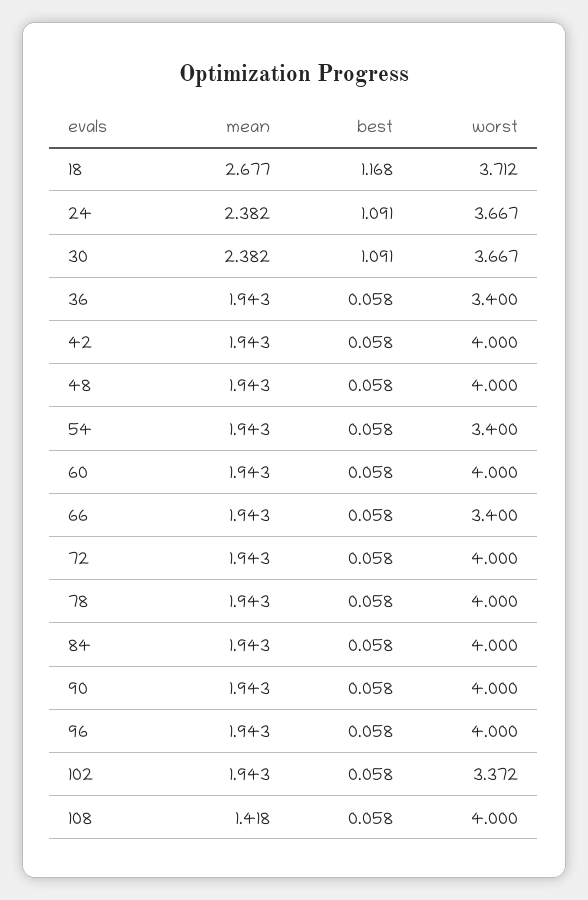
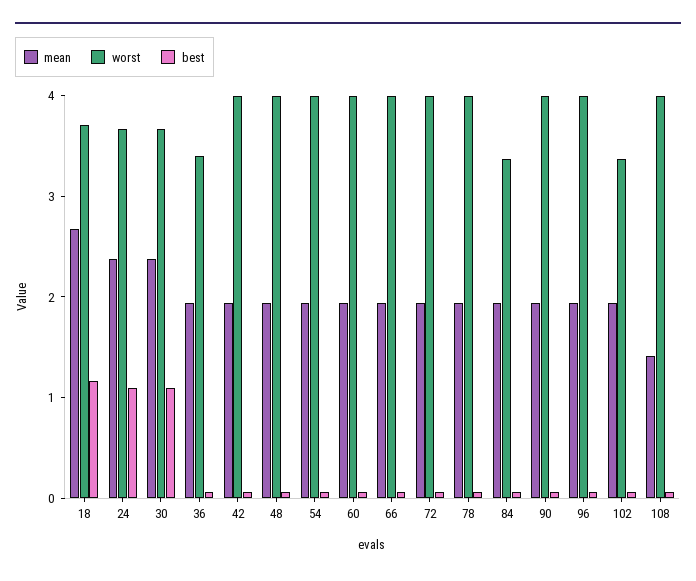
  {
    "mean": {
      "18": 2.677,
      "24": 2.382,
      "30": 2.382,
      "36": 1.943,
      "42": 1.943,
      "48": 1.943,
      "54": 1.943,
      "60": 1.943,
      "66": 1.943,
      "72": 1.943,
      "78": 1.943,
      "84": 1.943,
      "90": 1.943,
      "96": 1.943,
      "102": 1.943,
      "108": 1.418
    },
    "best": {
      "18": 1.168,
      "24": 1.091,
      "30": 1.091,
      "36": 0.058,
      "42": 0.058,
      "48": 0.058,
      "54": 0.058,
      "60": 0.058,
      "66": 0.058,
      "72": 0.058,
      "78": 0.058,
      "84": 0.058,
      "90": 0.058,
      "96": 0.058,
      "102": 0.058,
      "108": 0.058
    },
    "worst": {
      "18": 3.712,
      "24": 3.667,
      "30": 3.667,
      "36": 3.4,
      "42": 4,
      "48": 4,
-     "54": 3.4,
+     "54": 4,
      "60": 4,
-     "66": 3.4,
+     "66": 4,
      "72": 4,
      "78": 4,
-     "84": 4,
+     "84": 3.4,
      "90": 4,
      "96": 4,
      "102": 3.372,
      "108": 4
    }
  }

